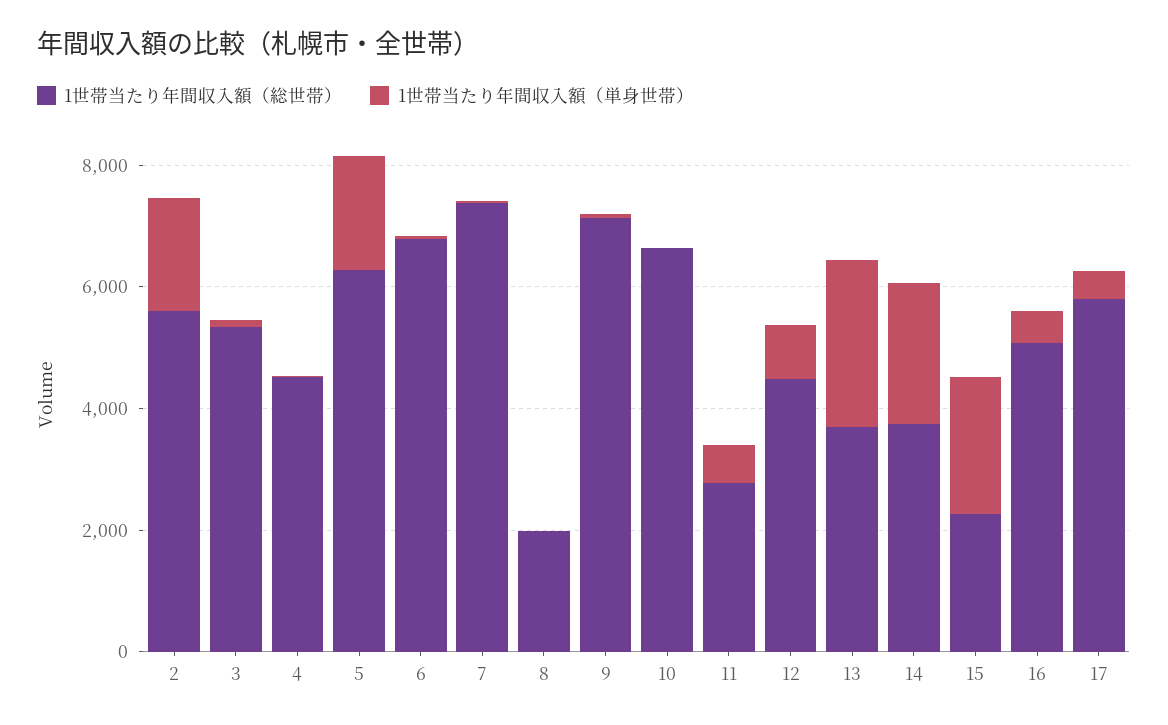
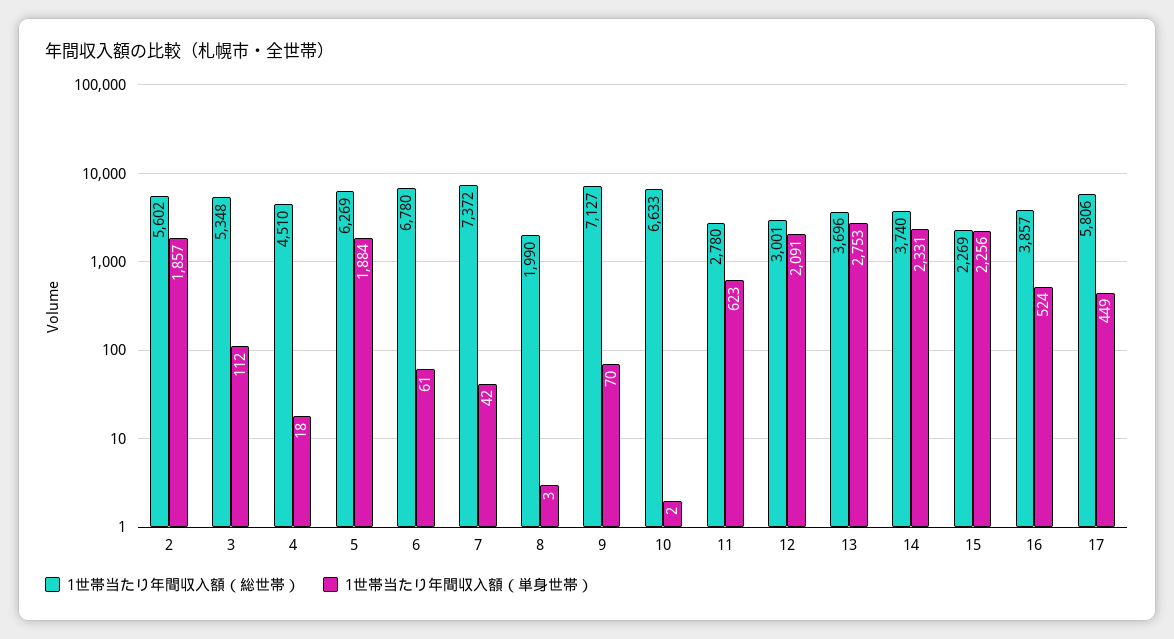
  {
    "1世帯当たり年間収入額（総世帯）": {
      "2": 5602,
      "3": 5348,
      "4": 4510,
      "5": 6269,
      "6": 6780,
      "7": 7372,
      "8": 1990,
      "9": 7127,
      "10": 6633,
      "11": 2780,
-     "12": 4500,
+     "12": 3001,
      "13": 3696,
      "14": 3740,
      "15": 2269,
-     "16": 5000,
+     "16": 3857,
      "17": 5806
    },
    "1世帯当たり年間収入額（単身世帯）": {
      "2": 1857,
      "3": 112,
      "4": 18,
      "5": 1884,
      "6": 61,
      "7": 42,
      "8": 3,
      "9": 70,
      "10": 2,
      "11": 623,
-     "12": 1000,
+     "12": 2091,
      "13": 2753,
      "14": 2331,
      "15": 2256,
      "16": 524,
      "17": 449
    }
  }

